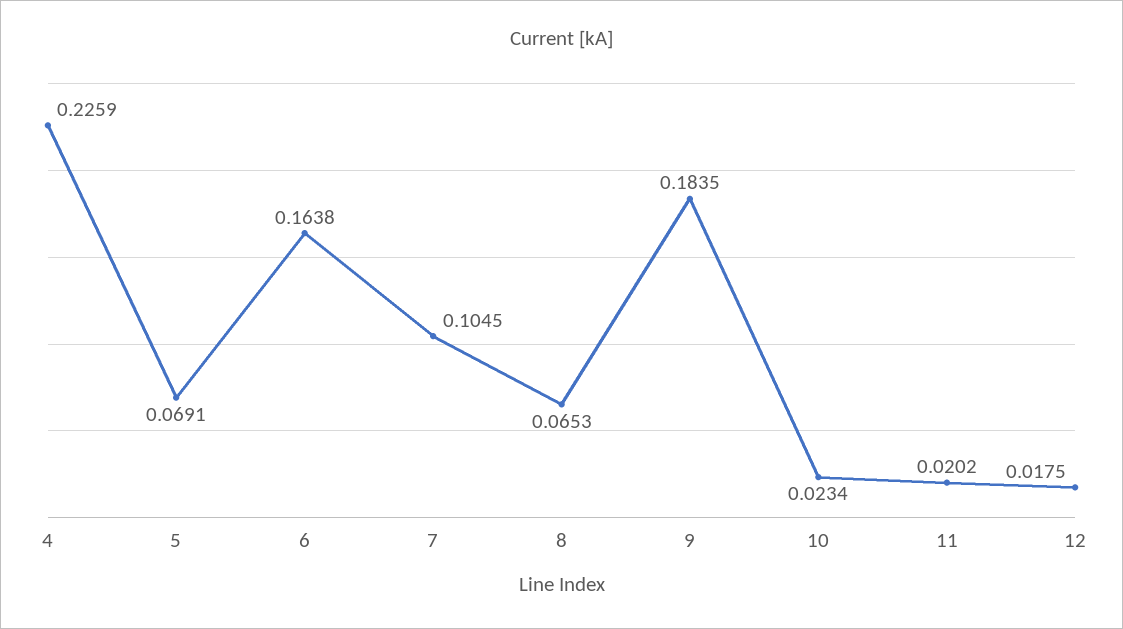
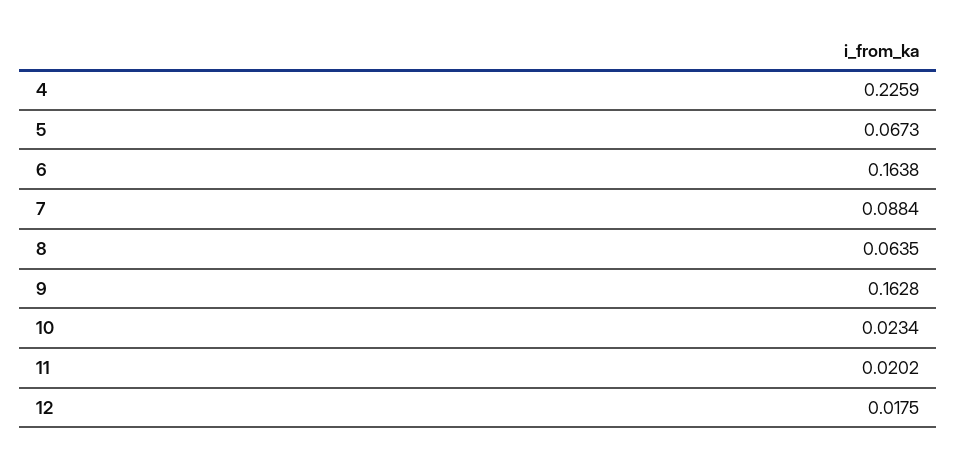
  {
    "4": 0.2259,
-   "5": 0.0691,
+   "5": 0.0673,
    "6": 0.1638,
-   "7": 0.1045,
+   "7": 0.0884,
-   "8": 0.0653,
+   "8": 0.0635,
-   "9": 0.1835,
+   "9": 0.1628,
    "10": 0.0234,
    "11": 0.0202,
    "12": 0.0175
  }

